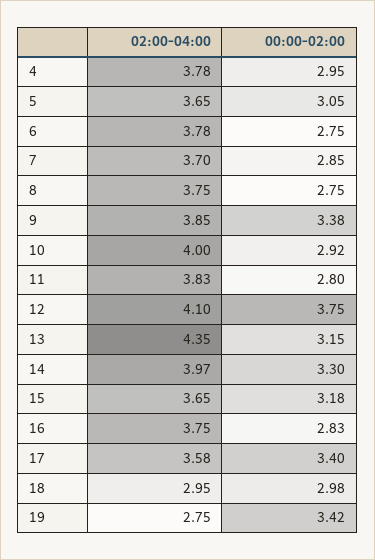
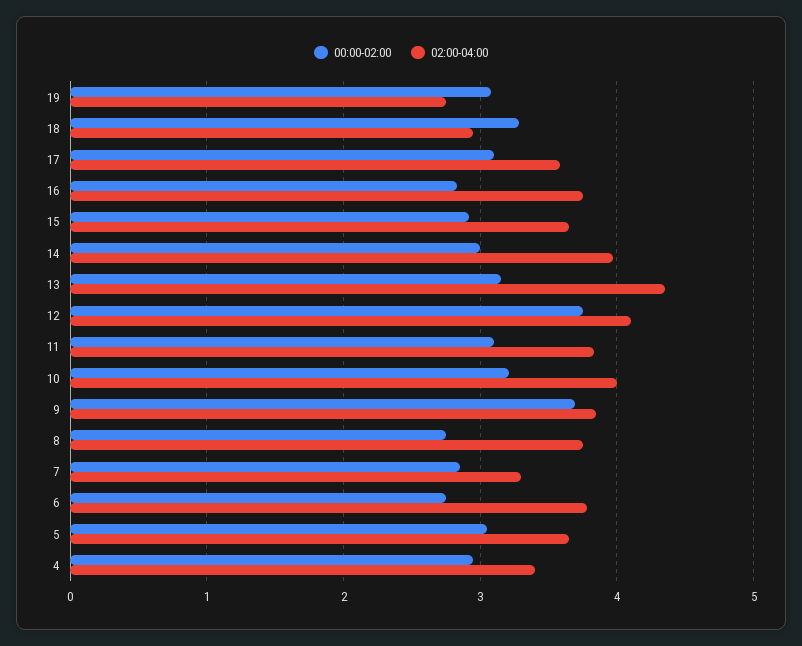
  {
    "02:00-04:00": {
-     "4": 3.78,
+     "4": 3.4,
      "5": 3.65,
      "6": 3.78,
-     "7": 3.7,
+     "7": 3.3,
      "8": 3.75,
      "9": 3.85,
      "10": 4,
      "11": 3.83,
      "12": 4.1,
      "13": 4.35,
      "14": 3.97,
      "15": 3.65,
      "16": 3.75,
      "17": 3.58,
      "18": 2.95,
      "19": 2.75
    },
    "00:00-02:00": {
      "4": 2.95,
      "5": 3.05,
      "6": 2.75,
      "7": 2.85,
      "8": 2.75,
-     "9": 3.38,
+     "9": 3.7,
-     "10": 2.92,
+     "10": 3.2,
-     "11": 2.8,
+     "11": 3.1,
      "12": 3.75,
      "13": 3.15,
-     "14": 3.3,
+     "14": 3,
-     "15": 3.18,
+     "15": 2.9,
      "16": 2.83,
-     "17": 3.4,
+     "17": 3.1,
-     "18": 2.98,
+     "18": 3.3,
-     "19": 3.42
+     "19": 3.1
    }
  }

